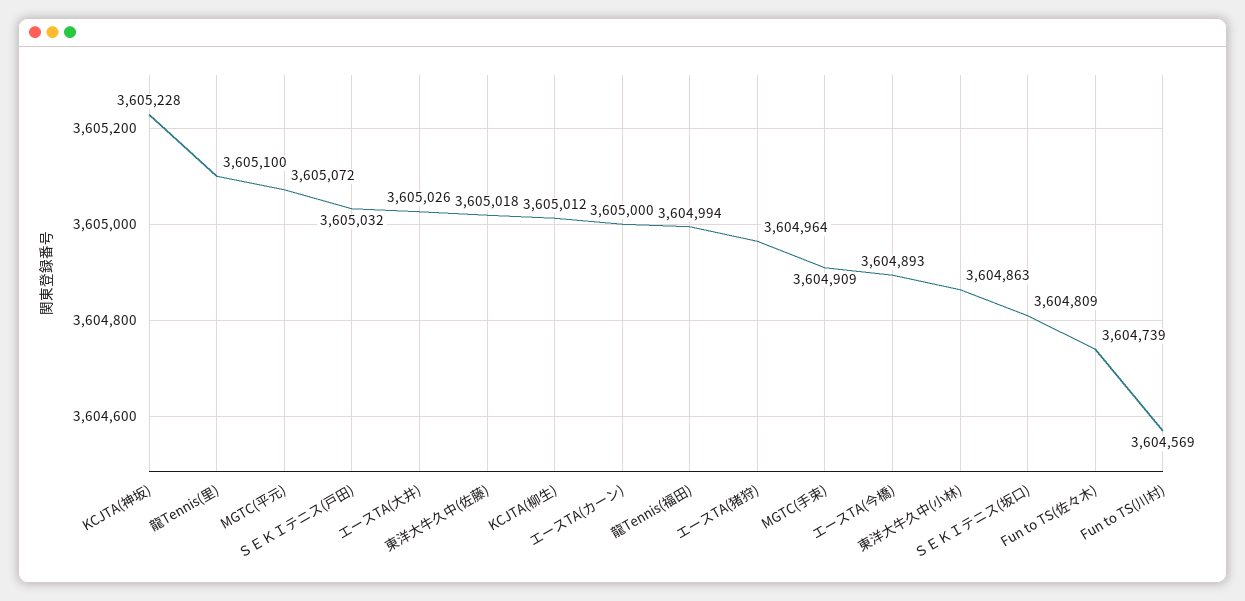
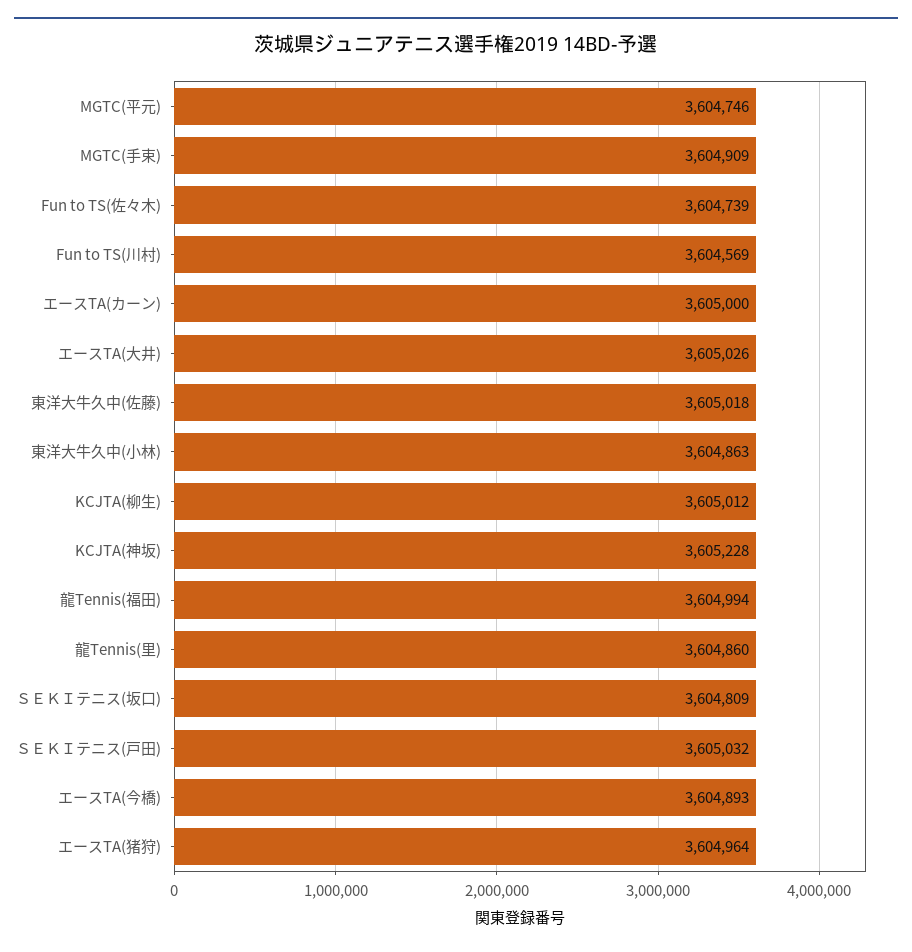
  {
    "KCJTA(神坂)": 3605228,
-   "龍Tennis(里)": 3605100,
+   "龍Tennis(里)": 3604860,
-   "MGTC(平元)": 3605072,
+   "MGTC(平元)": 3604746,
    "ＳＥＫＩテニス(戸田)": 3605032,
    "エースTA(大井)": 3605026,
    "東洋大牛久中(佐藤)": 3605018,
    "KCJTA(柳生)": 3605012,
    "エースTA(カーン)": 3605000,
    "龍Tennis(福田)": 3604994,
    "エースTA(猪狩)": 3604964,
    "MGTC(手束)": 3604909,
    "エースTA(今橋)": 3604893,
    "東洋大牛久中(小林)": 3604863,
    "ＳＥＫＩテニス(坂口)": 3604809,
    "Fun to TS(佐々木)": 3604739,
    "Fun to TS(川村)": 3604569
  }

